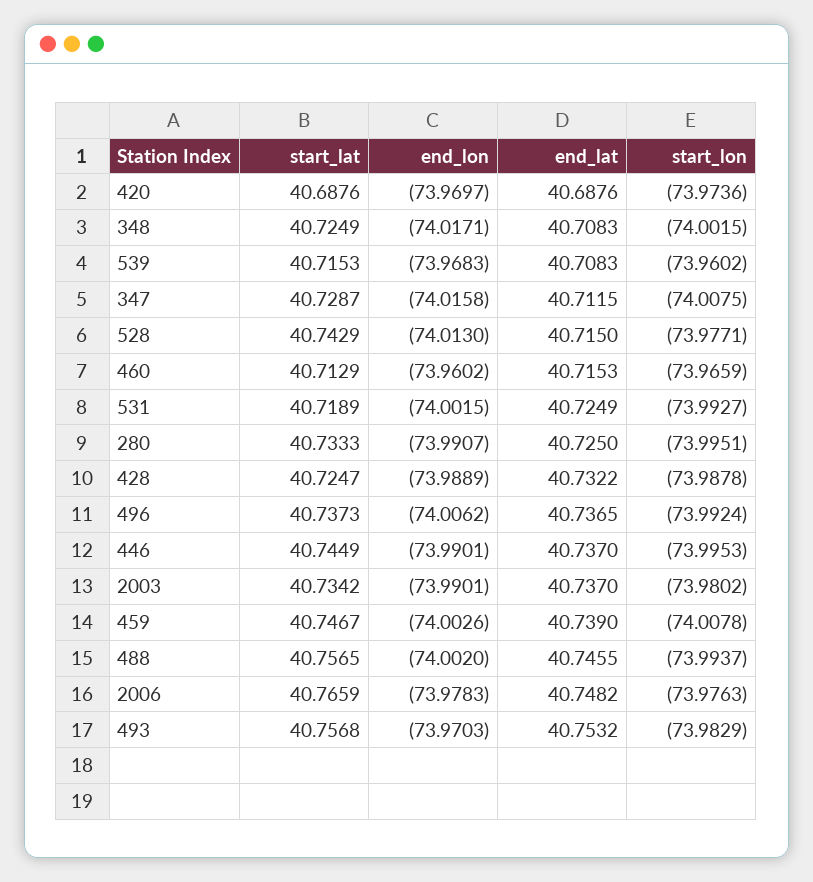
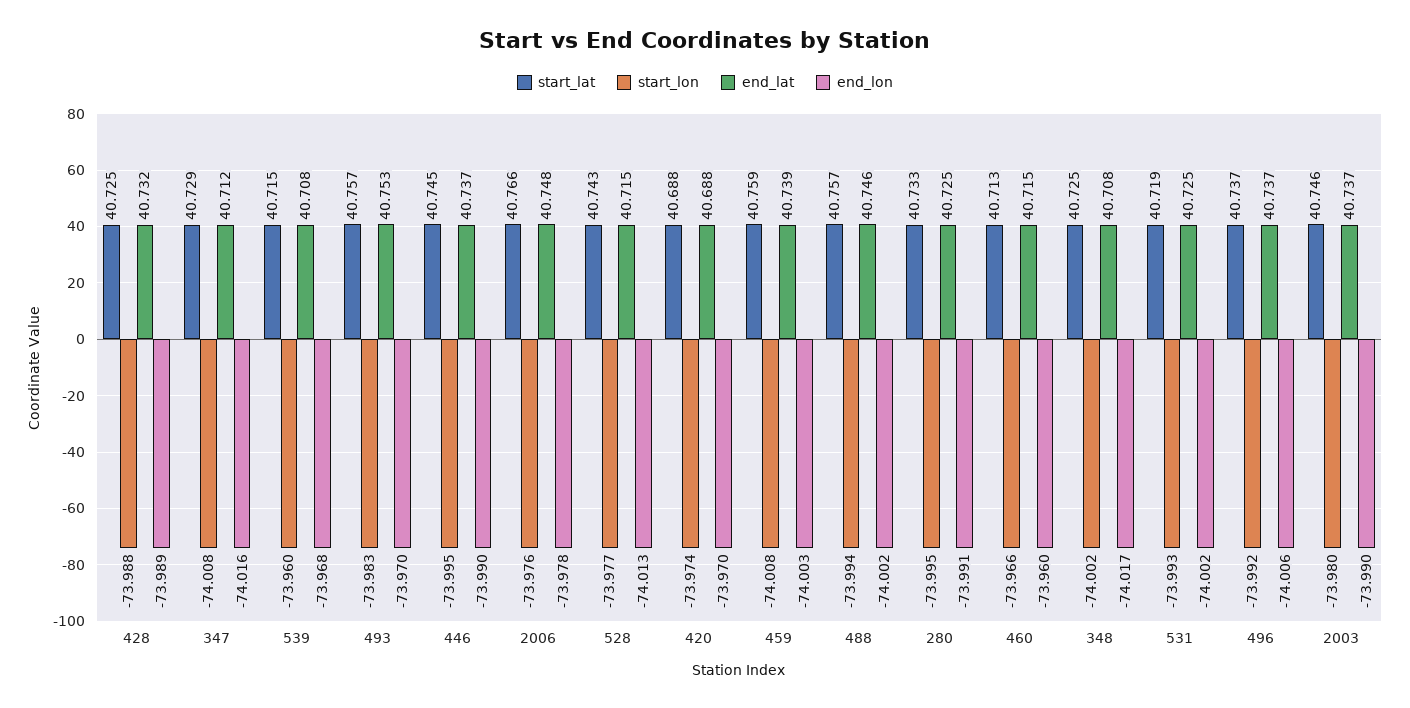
  {
    "start_lat": {
      "420": 40.6876,
      "348": 40.7249,
      "539": 40.7153,
      "347": 40.7287,
      "528": 40.7429,
      "460": 40.7129,
      "531": 40.7189,
      "280": 40.7333,
      "428": 40.7247,
      "496": 40.7373,
      "446": 40.7449,
-     "2003": 40.7342,
+     "2003": 40.746,
-     "459": 40.7467,
+     "459": 40.759,
      "488": 40.7565,
      "2006": 40.7659,
      "493": 40.7568
    },
    "end_lon": {
      "420": -73.9697,
      "348": -74.0171,
      "539": -73.9683,
      "347": -74.0158,
      "528": -74.013,
      "460": -73.9602,
      "531": -74.0015,
      "280": -73.9907,
      "428": -73.9889,
      "496": -74.0062,
      "446": -73.9901,
      "2003": -73.9901,
      "459": -74.0026,
      "488": -74.002,
      "2006": -73.9783,
      "493": -73.9703
    },
    "end_lat": {
      "420": 40.6876,
      "348": 40.7083,
      "539": 40.7083,
      "347": 40.7115,
      "528": 40.715,
      "460": 40.7153,
      "531": 40.7249,
      "280": 40.725,
      "428": 40.7322,
      "496": 40.7365,
      "446": 40.737,
      "2003": 40.737,
      "459": 40.739,
      "488": 40.7455,
      "2006": 40.7482,
      "493": 40.7532
    },
    "start_lon": {
      "420": -73.9736,
      "348": -74.0015,
      "539": -73.9602,
      "347": -74.0075,
      "528": -73.9771,
      "460": -73.9659,
      "531": -73.9927,
      "280": -73.9951,
      "428": -73.9878,
      "496": -73.9924,
      "446": -73.9953,
      "2003": -73.9802,
      "459": -74.0078,
      "488": -73.9937,
      "2006": -73.9763,
      "493": -73.9829
    }
  }

